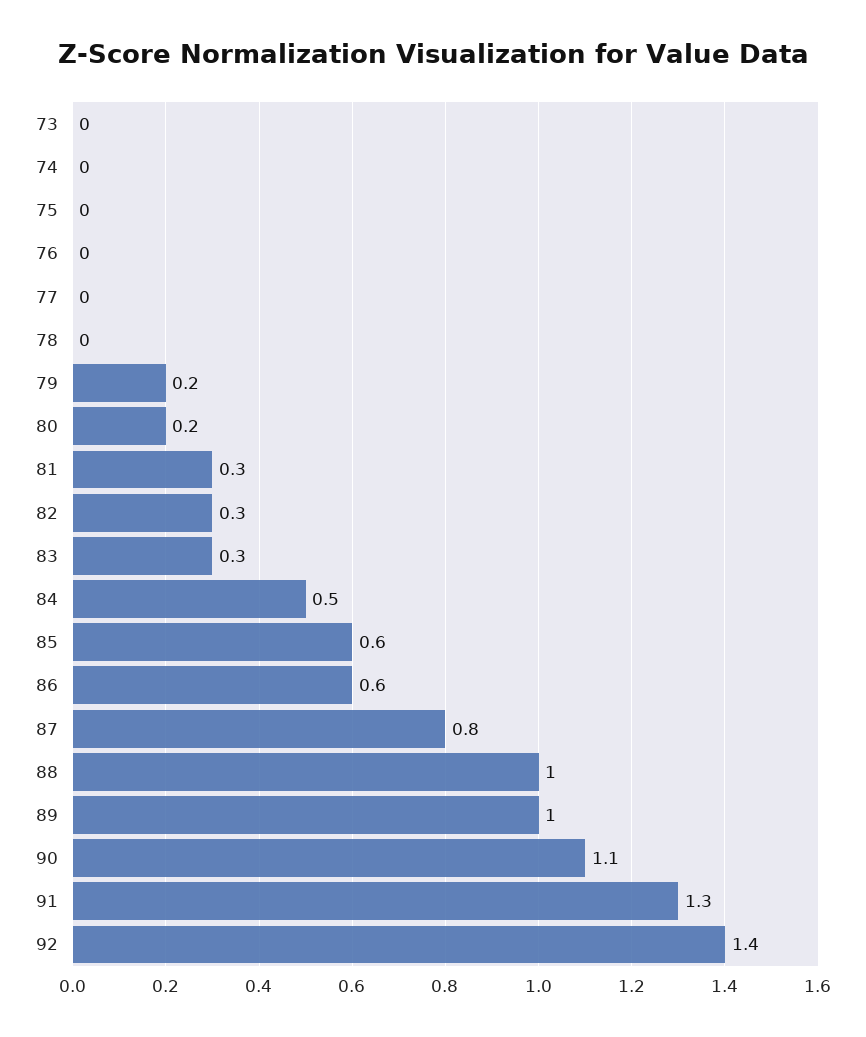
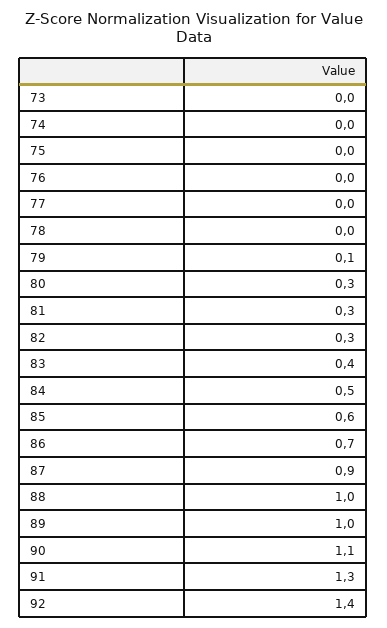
  {
    "73": 0,
    "74": 0,
    "75": 0,
    "76": 0,
    "77": 0,
    "78": 0,
-   "79": 0.2,
+   "79": 0.1,
-   "80": 0.2,
+   "80": 0.3,
    "81": 0.3,
    "82": 0.3,
-   "83": 0.3,
+   "83": 0.4,
    "84": 0.5,
    "85": 0.6,
-   "86": 0.6,
+   "86": 0.7,
-   "87": 0.8,
+   "87": 0.9,
    "88": 1,
    "89": 1,
    "90": 1.1,
    "91": 1.3,
    "92": 1.4
  }

